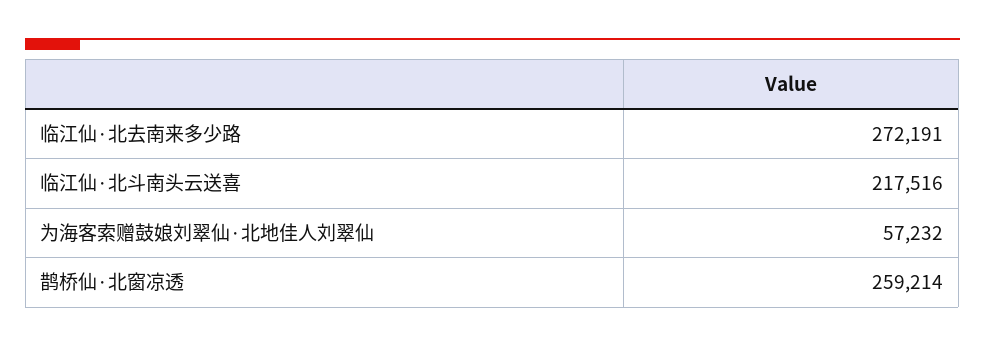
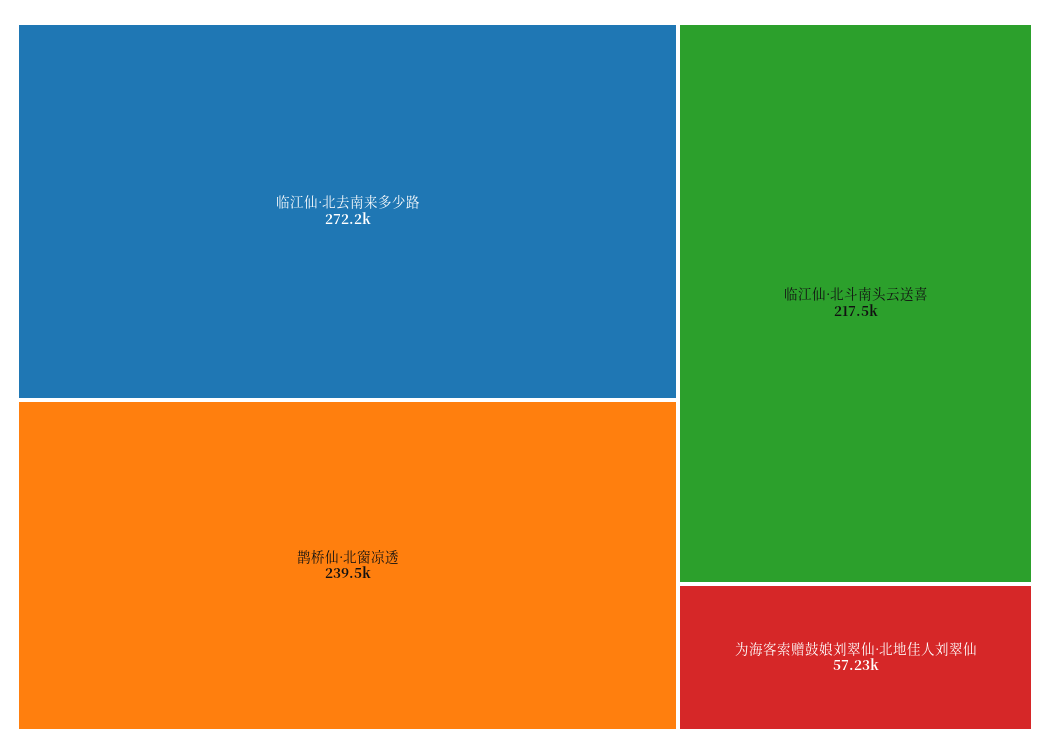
  {
    "临江仙·北去南来多少路": 272191,
    "临江仙·北斗南头云送喜": 217516,
    "为海客索赠鼓娘刘翠仙·北地佳人刘翠仙": 57232,
-   "鹊桥仙·北窗凉透": 259214
+   "鹊桥仙·北窗凉透": 239500
  }

